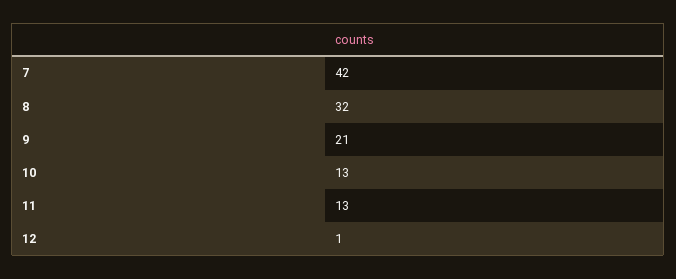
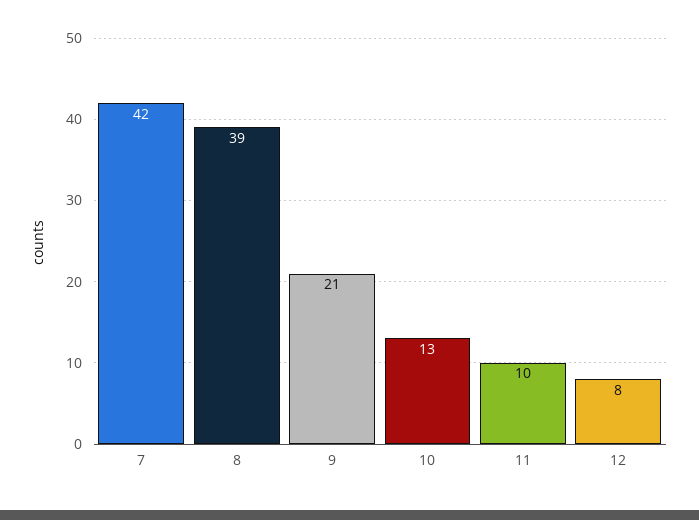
  {
    "7": 42,
-   "8": 32,
+   "8": 39,
    "9": 21,
    "10": 13,
-   "11": 13,
+   "11": 10,
-   "12": 1
+   "12": 8
  }

